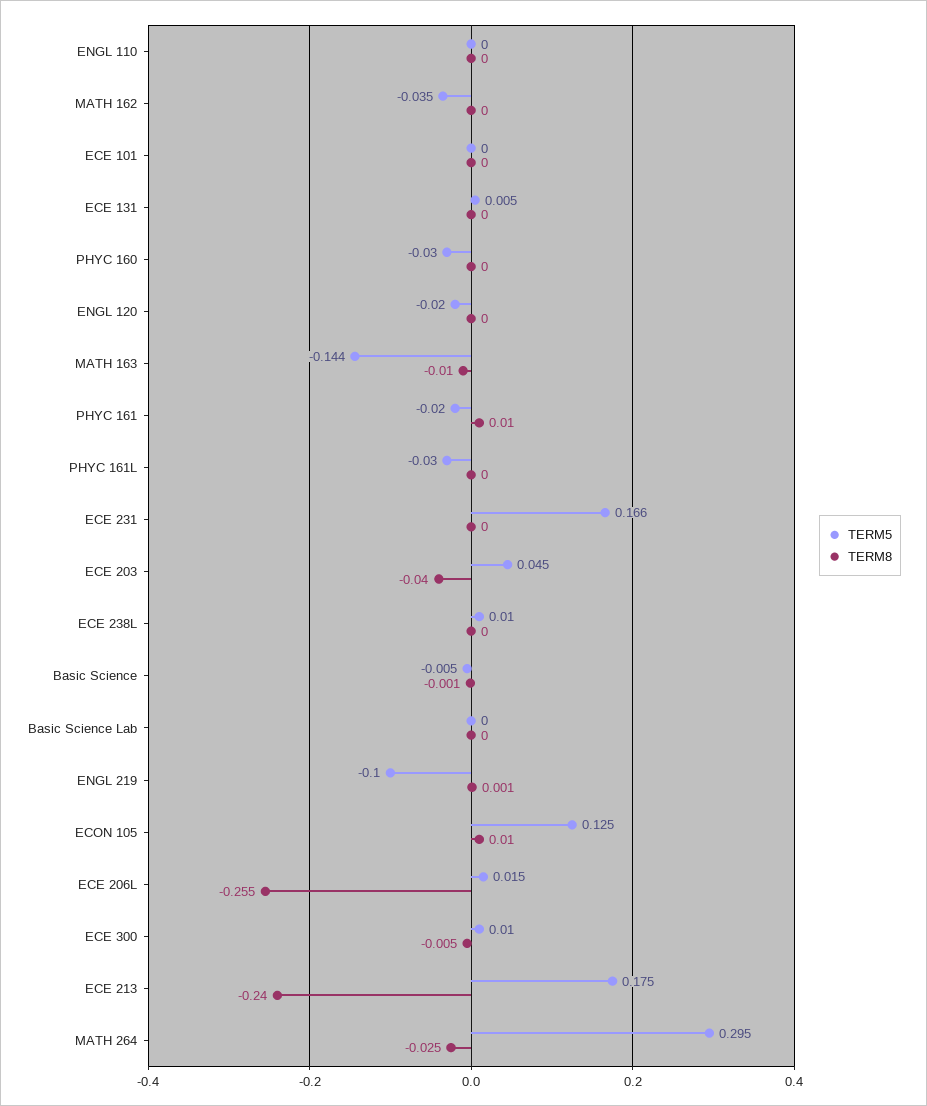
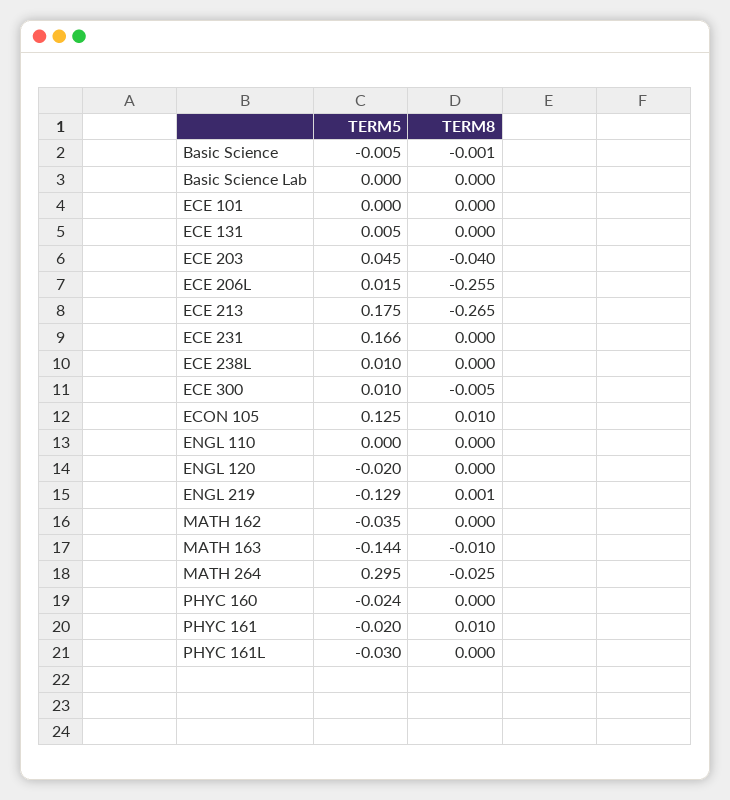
  {
    "TERM5": {
      "ENGL 110": 0,
      "MATH 162": -0.035,
      "ECE 101": 0,
      "ECE 131": 0.005,
-     "PHYC 160": -0.03,
+     "PHYC 160": -0.024,
      "ENGL 120": -0.02,
      "MATH 163": -0.144,
      "PHYC 161": -0.02,
      "PHYC 161L": -0.03,
      "ECE 231": 0.166,
      "ECE 203": 0.045,
      "ECE 238L": 0.01,
      "Basic Science": -0.005,
      "Basic Science Lab": 0,
-     "ENGL 219": -0.1,
+     "ENGL 219": -0.129,
      "ECON 105": 0.125,
      "ECE 206L": 0.015,
      "ECE 300": 0.01,
      "ECE 213": 0.175,
      "MATH 264": 0.295
    },
    "TERM8": {
      "ENGL 110": 0,
      "MATH 162": 0,
      "ECE 101": 0,
      "ECE 131": 0,
      "PHYC 160": 0,
      "ENGL 120": 0,
      "MATH 163": -0.01,
      "PHYC 161": 0.01,
      "PHYC 161L": 0,
      "ECE 231": 0,
      "ECE 203": -0.04,
      "ECE 238L": 0,
      "Basic Science": -0.001,
      "Basic Science Lab": 0,
      "ENGL 219": 0.001,
      "ECON 105": 0.01,
      "ECE 206L": -0.255,
      "ECE 300": -0.005,
-     "ECE 213": -0.24,
+     "ECE 213": -0.265,
      "MATH 264": -0.025
    }
  }

